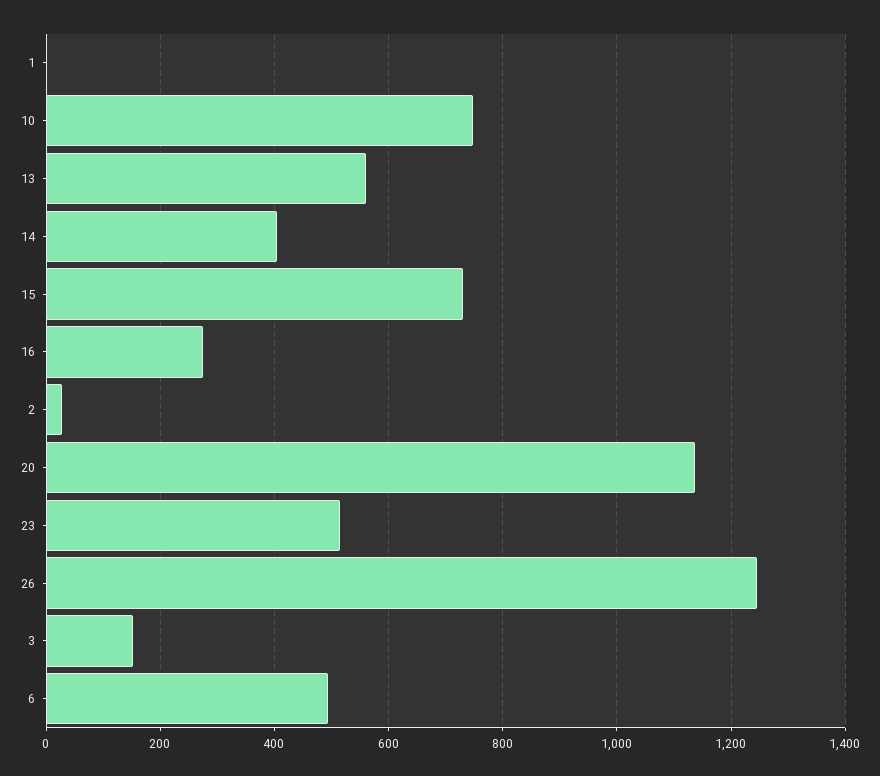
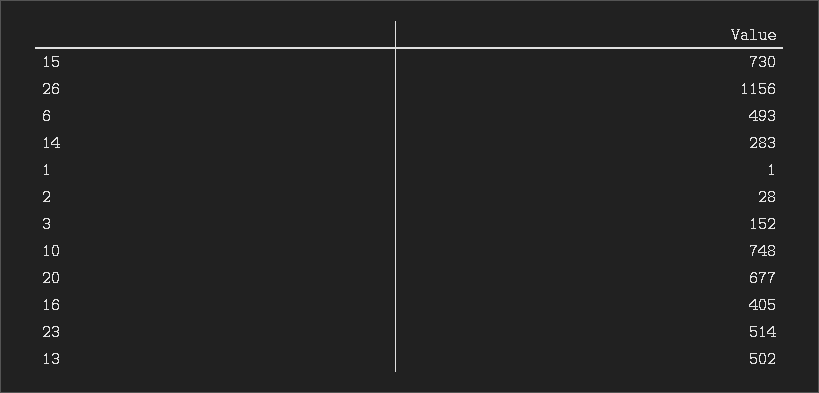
  {
    "1": 1,
    "10": 748,
-   "13": 560,
+   "13": 502,
-   "14": 400,
+   "14": 283,
    "15": 730,
-   "16": 280,
+   "16": 405,
    "2": 28,
-   "20": 1140,
+   "20": 677,
    "23": 514,
-   "26": 1240,
+   "26": 1156,
    "3": 152,
    "6": 493
  }

